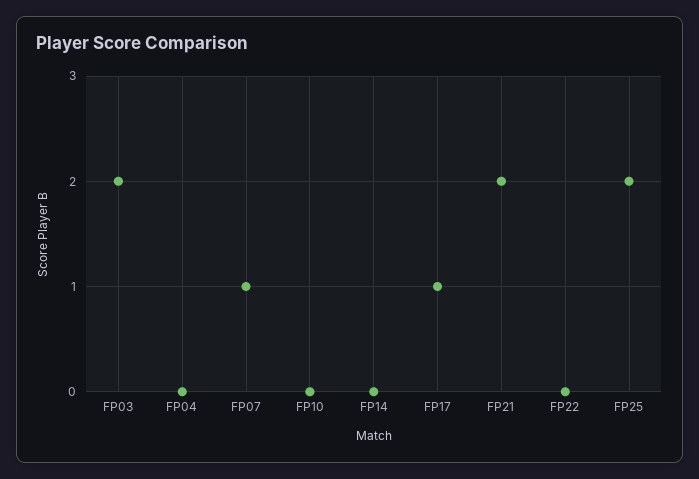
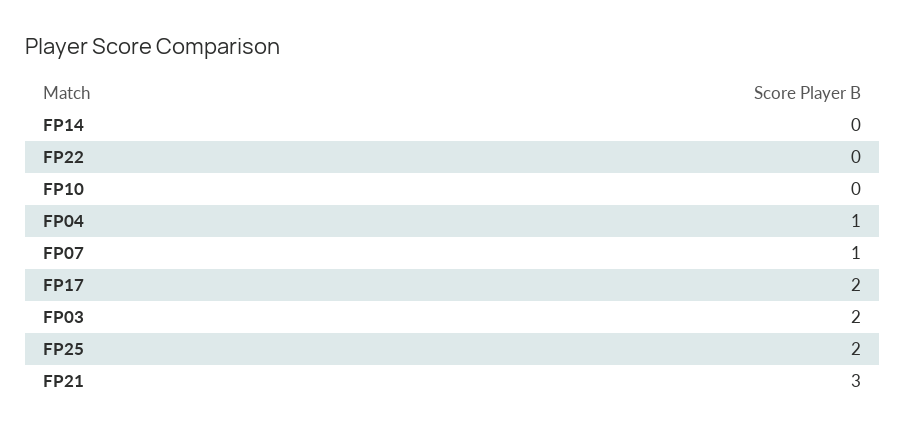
  {
    "FP03": 2,
-   "FP04": 0,
+   "FP04": 1,
    "FP07": 1,
    "FP10": 0,
    "FP14": 0,
-   "FP17": 1,
+   "FP17": 2,
-   "FP21": 2,
+   "FP21": 3,
    "FP22": 0,
    "FP25": 2
  }

